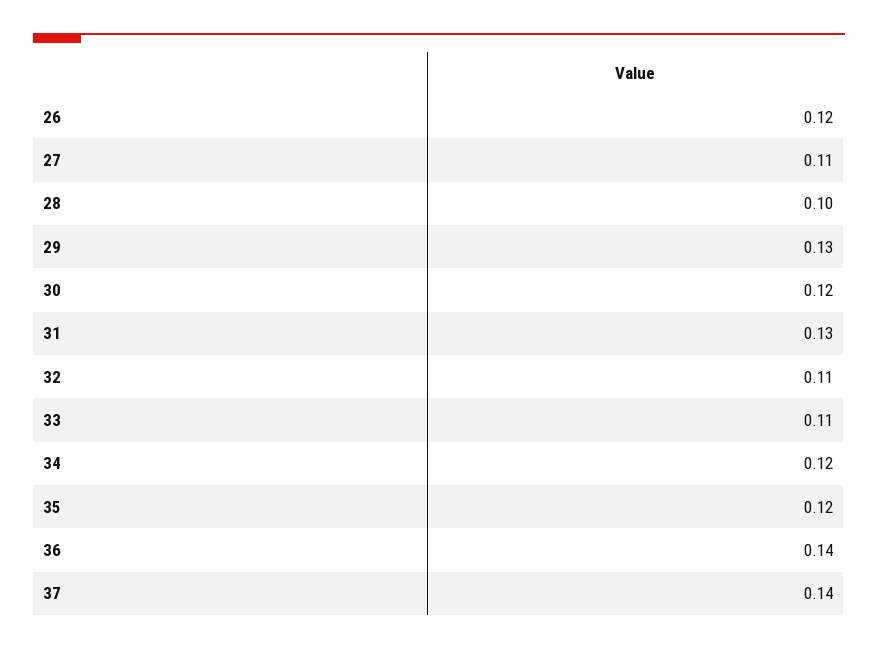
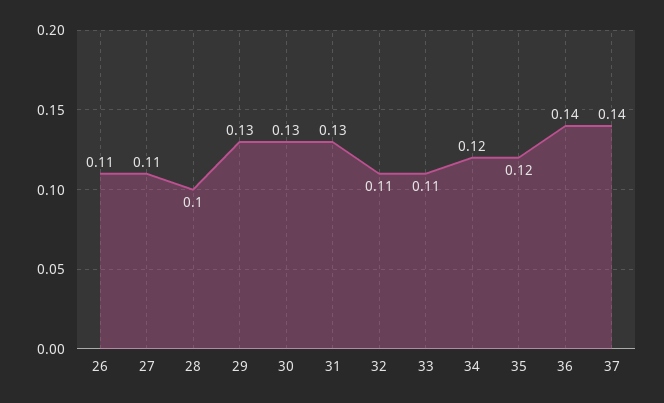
  {
-   "26": 0.12,
+   "26": 0.11,
    "27": 0.11,
    "28": 0.1,
    "29": 0.13,
-   "30": 0.12,
+   "30": 0.13,
    "31": 0.13,
    "32": 0.11,
    "33": 0.11,
    "34": 0.12,
    "35": 0.12,
    "36": 0.14,
    "37": 0.14
  }

